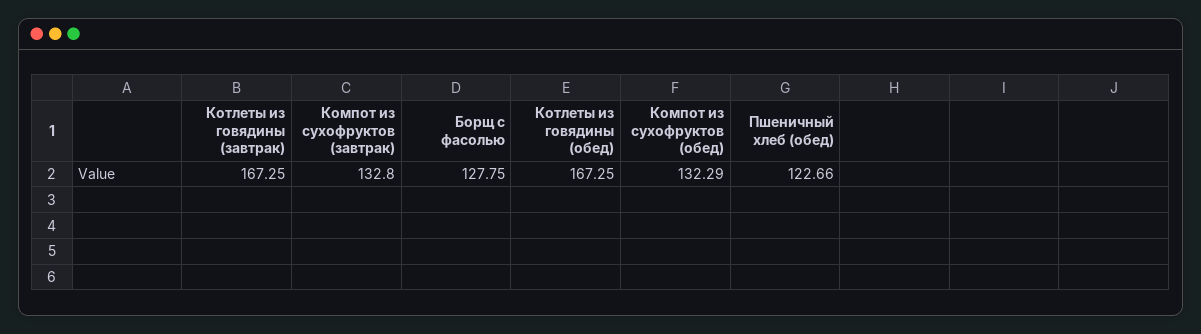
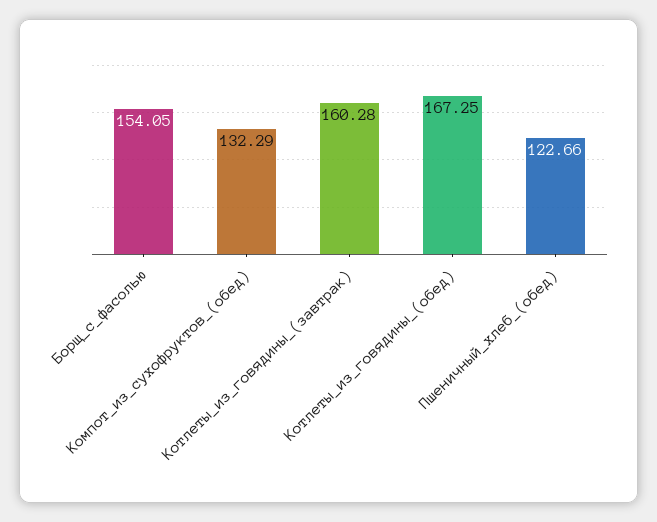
  {
-   "Котлеты из говядины (завтрак)": 167.25,
+   "Котлеты из говядины (завтрак)": 160.28,
-   "Компот из сухофруктов (завтрак)": 132.8,
-   "Борщ с фасолью": 127.75,
+   "Борщ с фасолью": 154.05,
    "Котлеты из говядины (обед)": 167.25,
    "Компот из сухофруктов (обед)": 132.29,
    "Пшеничный хлеб (обед)": 122.66
  }

